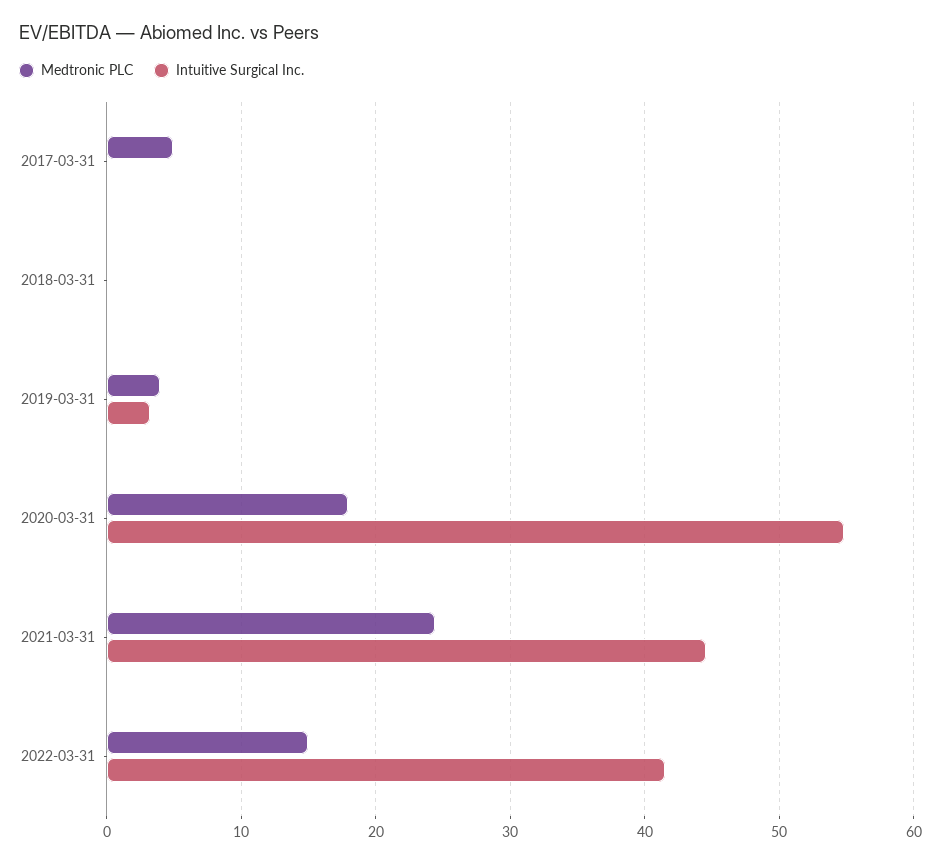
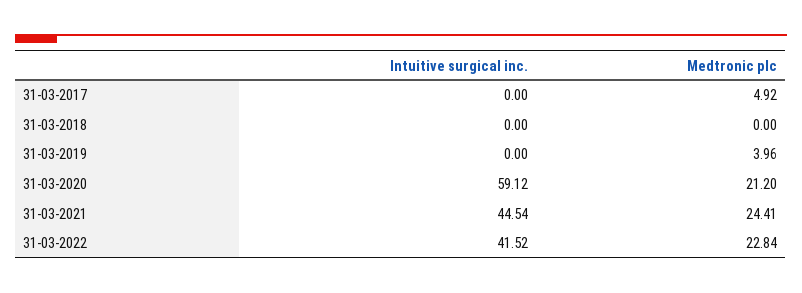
  {
    "Medtronic PLC": {
      "2017-03-31": 4.92,
      "2018-03-31": 0,
      "2019-03-31": 3.96,
-     "2020-03-31": 18,
+     "2020-03-31": 21.2,
      "2021-03-31": 24.41,
-     "2022-03-31": 15
+     "2022-03-31": 22.84
    },
    "Intuitive Surgical Inc.": {
      "2017-03-31": 0,
      "2018-03-31": 0,
-     "2019-03-31": 3,
+     "2019-03-31": 0,
-     "2020-03-31": 55,
+     "2020-03-31": 59.12,
      "2021-03-31": 44.54,
      "2022-03-31": 41.52
    }
  }

